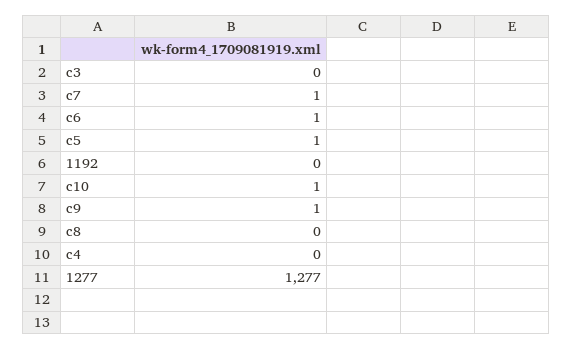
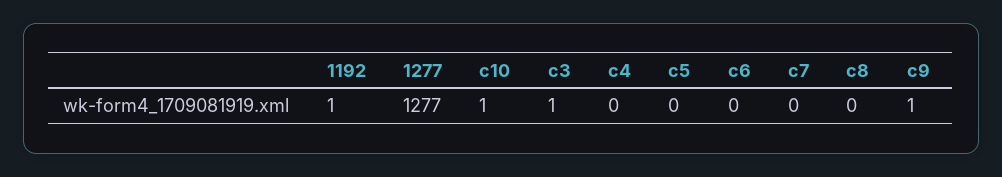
  {
-   "c3": 0,
+   "c3": 1,
-   "c7": 1,
+   "c7": 0,
-   "c6": 1,
+   "c6": 0,
-   "c5": 1,
+   "c5": 0,
-   "1192": 0,
+   "1192": 1,
    "c10": 1,
    "c9": 1,
    "c8": 0,
    "c4": 0,
    "1277": 1277
  }

